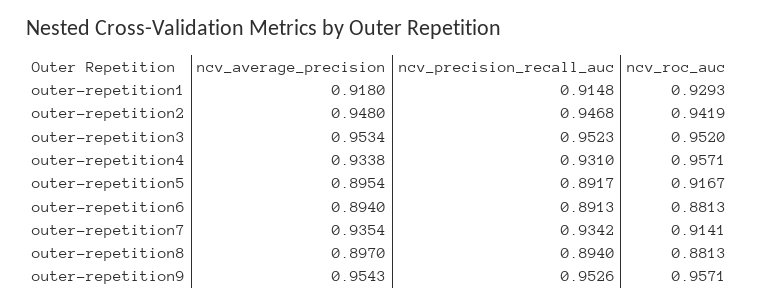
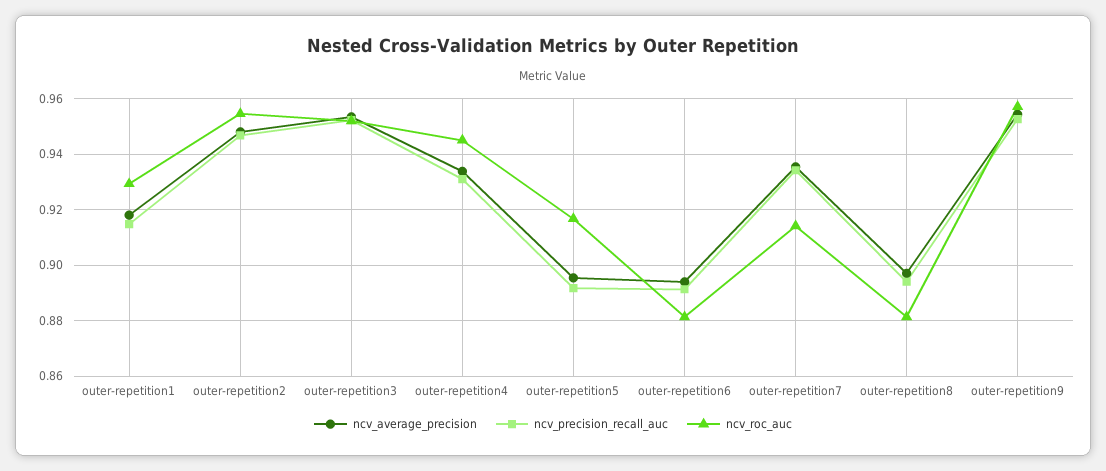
  {
    "ncv_average_precision": {
      "outer-repetition1": 0.918,
      "outer-repetition2": 0.948,
      "outer-repetition3": 0.9534,
      "outer-repetition4": 0.9338,
      "outer-repetition5": 0.8954,
      "outer-repetition6": 0.894,
      "outer-repetition7": 0.9354,
      "outer-repetition8": 0.897,
      "outer-repetition9": 0.9543
    },
    "ncv_precision_recall_auc": {
      "outer-repetition1": 0.9148,
      "outer-repetition2": 0.9468,
      "outer-repetition3": 0.9523,
      "outer-repetition4": 0.931,
      "outer-repetition5": 0.8917,
      "outer-repetition6": 0.8913,
      "outer-repetition7": 0.9342,
      "outer-repetition8": 0.894,
      "outer-repetition9": 0.9526
    },
    "ncv_roc_auc": {
      "outer-repetition1": 0.9293,
-     "outer-repetition2": 0.9419,
+     "outer-repetition2": 0.955,
      "outer-repetition3": 0.952,
-     "outer-repetition4": 0.9571,
+     "outer-repetition4": 0.945,
      "outer-repetition5": 0.9167,
      "outer-repetition6": 0.8813,
      "outer-repetition7": 0.9141,
      "outer-repetition8": 0.8813,
      "outer-repetition9": 0.9571
    }
  }

